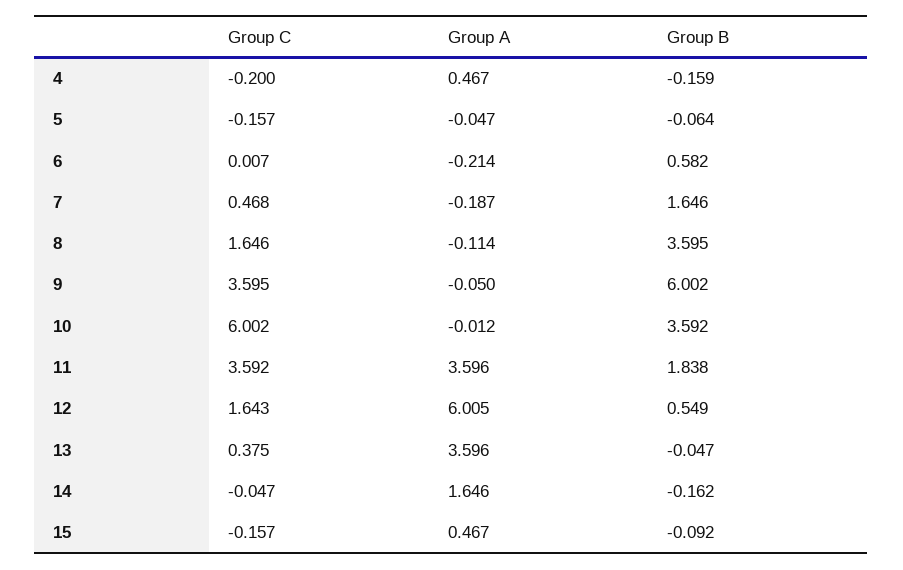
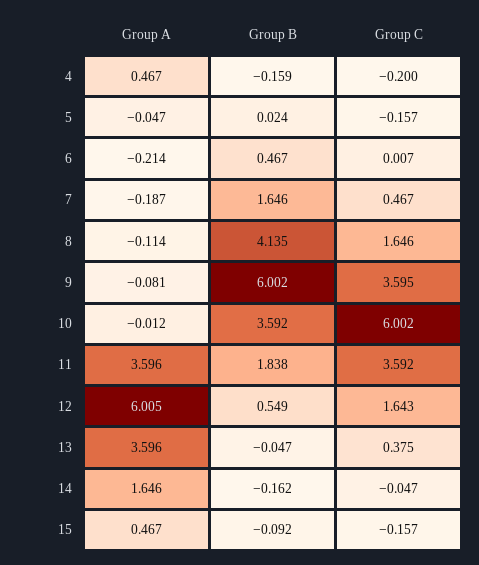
  {
    "Group C": {
      "4": -0.2,
      "5": -0.157,
      "6": 0.007,
-     "7": 0.468,
+     "7": 0.467,
      "8": 1.646,
      "9": 3.595,
      "10": 6.002,
      "11": 3.592,
      "12": 1.643,
      "13": 0.375,
      "14": -0.047,
      "15": -0.157
    },
    "Group A": {
      "4": 0.467,
      "5": -0.047,
      "6": -0.214,
      "7": -0.187,
      "8": -0.114,
-     "9": -0.05,
+     "9": -0.081,
      "10": -0.012,
      "11": 3.596,
      "12": 6.005,
      "13": 3.596,
      "14": 1.646,
      "15": 0.467
    },
    "Group B": {
      "4": -0.159,
-     "5": -0.064,
+     "5": 0.024,
-     "6": 0.582,
+     "6": 0.467,
      "7": 1.646,
-     "8": 3.595,
+     "8": 4.135,
      "9": 6.002,
      "10": 3.592,
      "11": 1.838,
      "12": 0.549,
      "13": -0.047,
      "14": -0.162,
      "15": -0.092
    }
  }

